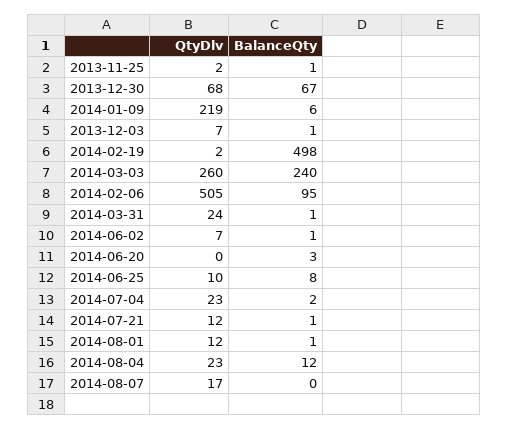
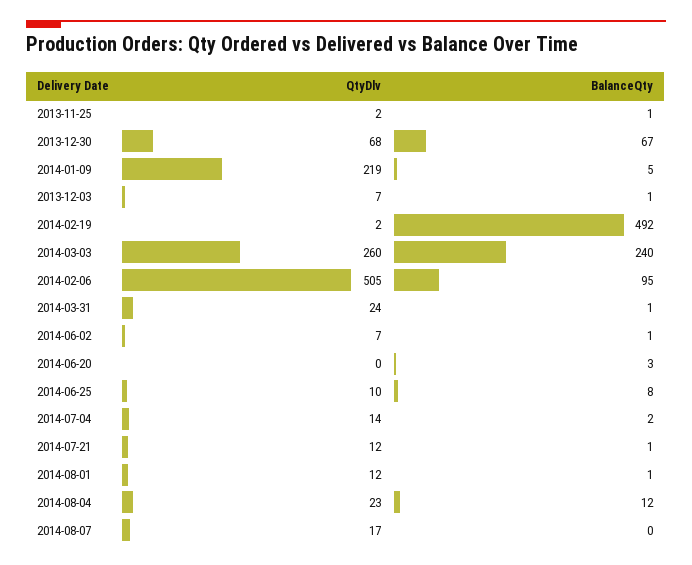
  {
    "QtyDlv": {
      "2013-11-25": 2,
      "2013-12-30": 68,
      "2014-01-09": 219,
      "2013-12-03": 7,
      "2014-02-19": 2,
      "2014-03-03": 260,
      "2014-02-06": 505,
      "2014-03-31": 24,
      "2014-06-02": 7,
      "2014-06-20": 0,
      "2014-06-25": 10,
-     "2014-07-04": 23,
+     "2014-07-04": 14,
      "2014-07-21": 12,
      "2014-08-01": 12,
      "2014-08-04": 23,
      "2014-08-07": 17
    },
    "BalanceQty": {
      "2013-11-25": 1,
      "2013-12-30": 67,
-     "2014-01-09": 6,
+     "2014-01-09": 5,
      "2013-12-03": 1,
-     "2014-02-19": 498,
+     "2014-02-19": 492,
      "2014-03-03": 240,
      "2014-02-06": 95,
      "2014-03-31": 1,
      "2014-06-02": 1,
      "2014-06-20": 3,
      "2014-06-25": 8,
      "2014-07-04": 2,
      "2014-07-21": 1,
      "2014-08-01": 1,
      "2014-08-04": 12,
      "2014-08-07": 0
    }
  }

